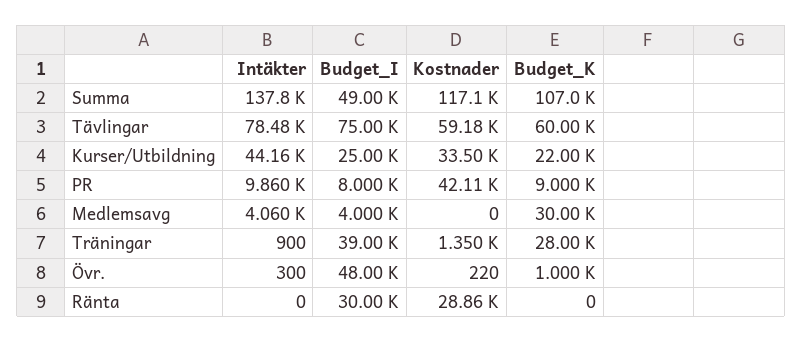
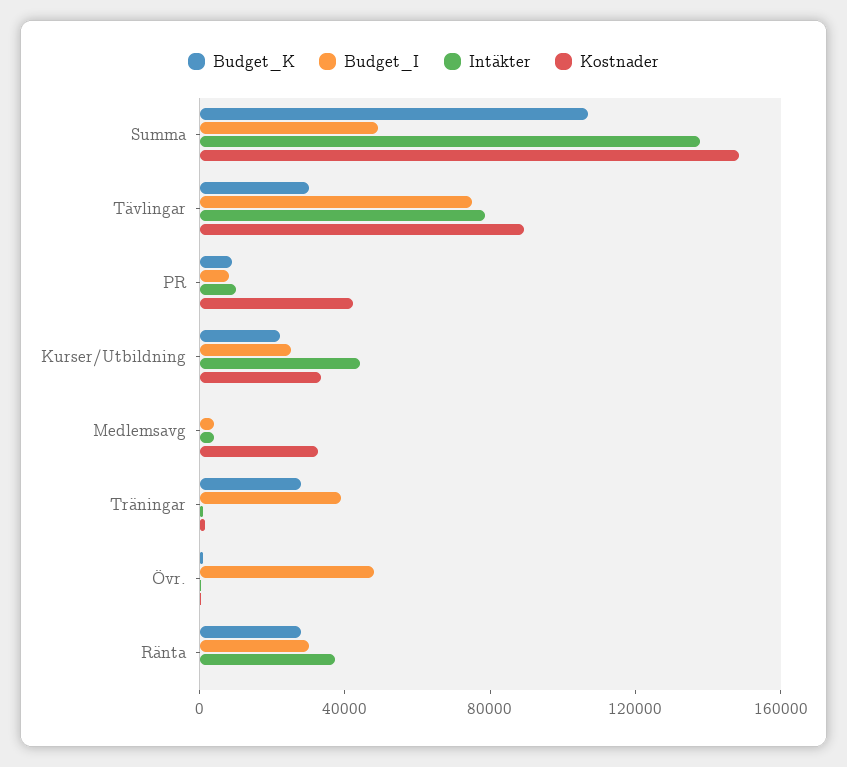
  {
    "Intäkter": {
      "Summa": 137800,
      "Tävlingar": 78480,
      "Kurser/Utbildning": 44160,
      "PR": 9860,
      "Medlemsavg": 4060,
      "Träningar": 900,
      "Övr.": 300,
-     "Ränta": 0
+     "Ränta": 40000
    },
    "Budget_I": {
      "Summa": 49000,
      "Tävlingar": 75000,
      "Kurser/Utbildning": 25000,
      "PR": 8000,
      "Medlemsavg": 4000,
      "Träningar": 39000,
      "Övr.": 48000,
      "Ränta": 30000
    },
    "Kostnader": {
-     "Summa": 117100,
+     "Summa": 150000,
-     "Tävlingar": 59180,
+     "Tävlingar": 90000,
      "Kurser/Utbildning": 33500,
      "PR": 42110,
-     "Medlemsavg": 0,
+     "Medlemsavg": 30000,
      "Träningar": 1350,
      "Övr.": 220,
-     "Ränta": 28860
+     "Ränta": 0
    },
    "Budget_K": {
      "Summa": 107000,
-     "Tävlingar": 60000,
+     "Tävlingar": 30000,
      "Kurser/Utbildning": 22000,
      "PR": 9000,
-     "Medlemsavg": 30000,
+     "Medlemsavg": 0,
      "Träningar": 28000,
      "Övr.": 1000,
-     "Ränta": 0
+     "Ränta": 30000
    }
  }

